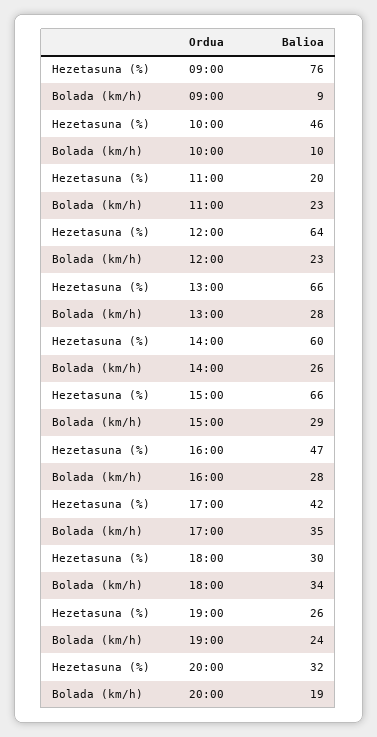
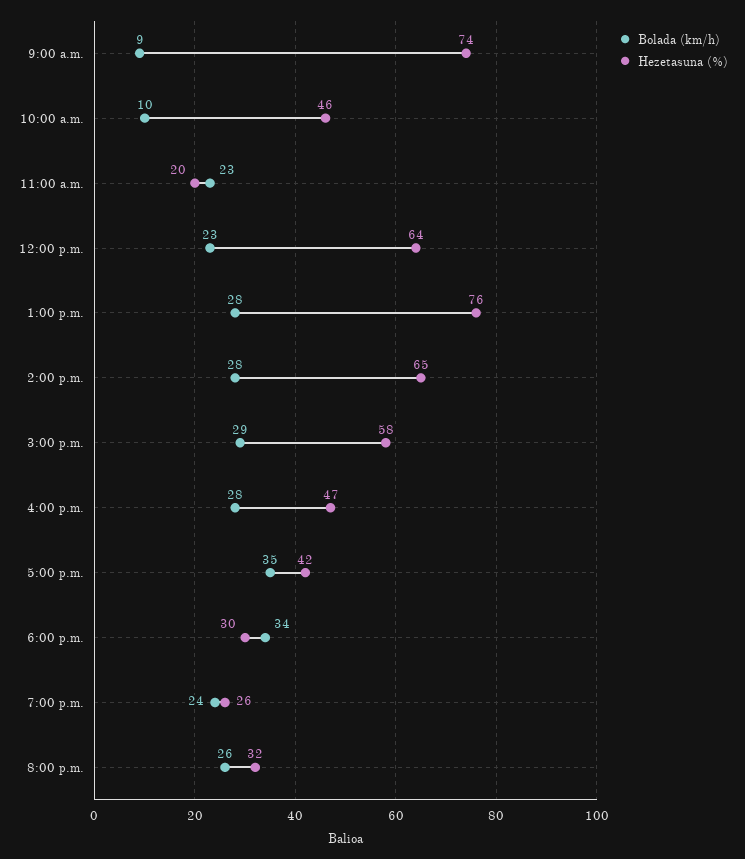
  {
    "Hezetasuna (%)": {
-     "09:00": 76,
+     "09:00": 74,
      "10:00": 46,
      "11:00": 20,
      "12:00": 64,
-     "13:00": 66,
+     "13:00": 76,
-     "14:00": 60,
+     "14:00": 65,
-     "15:00": 66,
+     "15:00": 58,
      "16:00": 47,
      "17:00": 42,
      "18:00": 30,
      "19:00": 26,
      "20:00": 32
    },
    "Bolada (km/h)": {
      "09:00": 9,
      "10:00": 10,
      "11:00": 23,
      "12:00": 23,
      "13:00": 28,
-     "14:00": 26,
+     "14:00": 28,
      "15:00": 29,
      "16:00": 28,
      "17:00": 35,
      "18:00": 34,
      "19:00": 24,
-     "20:00": 19
+     "20:00": 26
    }
  }

